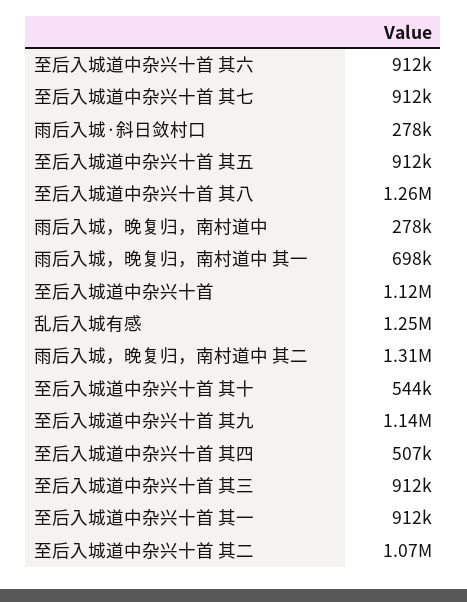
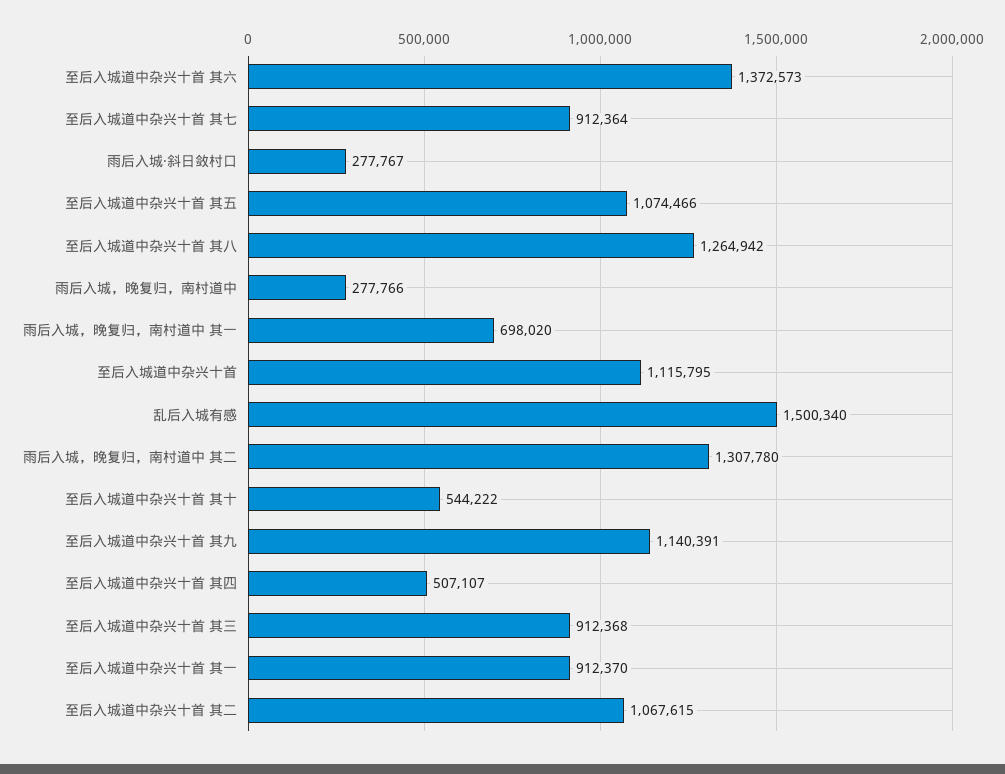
  {
-   "至后入城道中杂兴十首 其六": 912000,
+   "至后入城道中杂兴十首 其六": 1372573,
    "至后入城道中杂兴十首 其七": 912364,
    "雨后入城·斜日敛村口": 277767,
-   "至后入城道中杂兴十首 其五": 912000,
+   "至后入城道中杂兴十首 其五": 1074466,
    "至后入城道中杂兴十首 其八": 1264942,
    "雨后入城，晚复归，南村道中": 277766,
    "雨后入城，晚复归，南村道中 其一": 698020,
    "至后入城道中杂兴十首": 1115795,
-   "乱后入城有感": 1250000,
+   "乱后入城有感": 1500340,
    "雨后入城，晚复归，南村道中 其二": 1307780,
    "至后入城道中杂兴十首 其十": 544222,
    "至后入城道中杂兴十首 其九": 1140391,
    "至后入城道中杂兴十首 其四": 507107,
    "至后入城道中杂兴十首 其三": 912368,
    "至后入城道中杂兴十首 其一": 912370,
    "至后入城道中杂兴十首 其二": 1067615
  }

